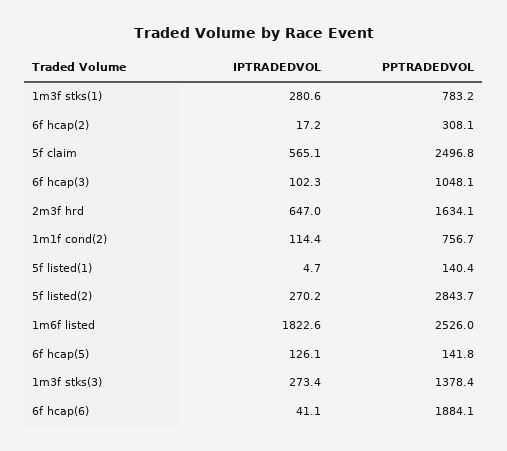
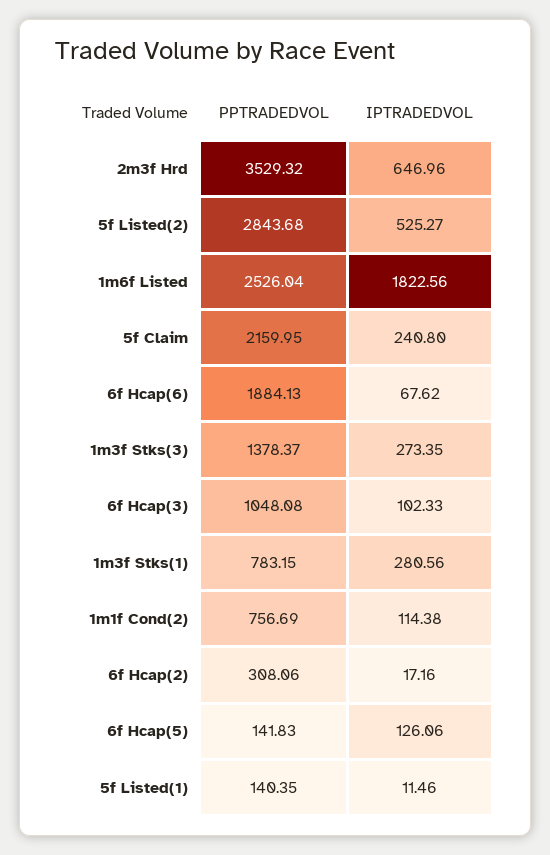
  {
    "IPTRADEDVOL": {
      "1m3f stks(1)": 280.56,
      "6f hcap(2)": 17.16,
-     "5f claim": 565.1,
+     "5f claim": 240.8,
      "6f hcap(3)": 102.33,
      "2m3f hrd": 646.96,
      "1m1f cond(2)": 114.38,
-     "5f listed(1)": 4.7,
+     "5f listed(1)": 11.46,
-     "5f listed(2)": 270.2,
+     "5f listed(2)": 525.27,
      "1m6f listed": 1822.56,
      "6f hcap(5)": 126.06,
      "1m3f stks(3)": 273.35,
-     "6f hcap(6)": 41.1
+     "6f hcap(6)": 67.62
    },
    "PPTRADEDVOL": {
      "1m3f stks(1)": 783.15,
      "6f hcap(2)": 308.06,
-     "5f claim": 2496.8,
+     "5f claim": 2159.95,
      "6f hcap(3)": 1048.08,
-     "2m3f hrd": 1634.1,
+     "2m3f hrd": 3529.32,
      "1m1f cond(2)": 756.69,
      "5f listed(1)": 140.35,
      "5f listed(2)": 2843.68,
      "1m6f listed": 2526.04,
      "6f hcap(5)": 141.83,
      "1m3f stks(3)": 1378.37,
      "6f hcap(6)": 1884.13
    }
  }

